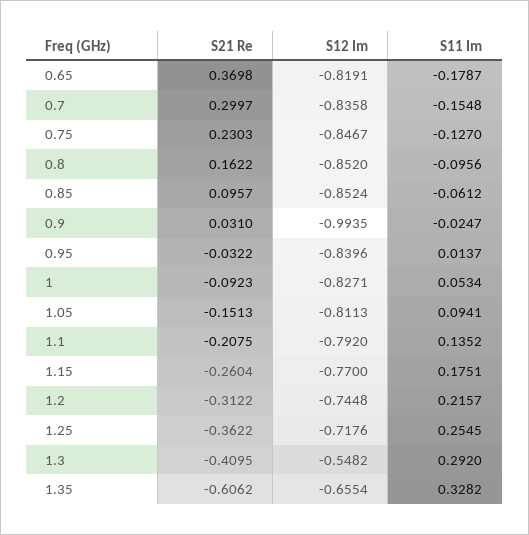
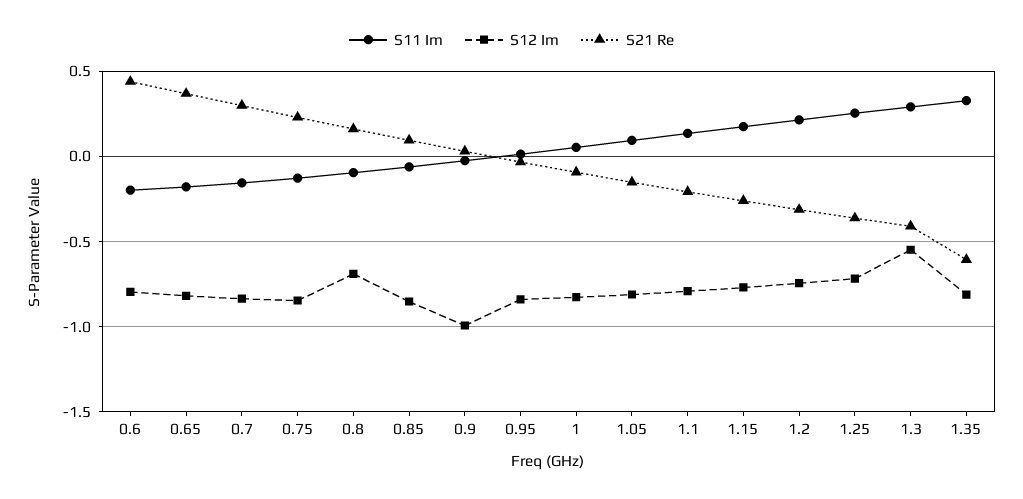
  {
    "S21 Re": {
      "0.65": 0.3698,
      "0.7": 0.2997,
      "0.75": 0.2303,
      "0.8": 0.1622,
      "0.85": 0.0957,
      "0.9": 0.031,
      "0.95": -0.0322,
      "1": -0.0923,
      "1.05": -0.1513,
      "1.1": -0.2075,
      "1.15": -0.2604,
      "1.2": -0.3122,
      "1.25": -0.3622,
      "1.3": -0.4095,
-     "1.35": -0.6062
+     "1.35": -0.6062,
+     "0.6": 0.45
    },
    "S12 Im": {
      "0.65": -0.8191,
      "0.7": -0.8358,
      "0.75": -0.8467,
-     "0.8": -0.852,
+     "0.8": -0.7,
      "0.85": -0.8524,
      "0.9": -0.9935,
      "0.95": -0.8396,
      "1": -0.8271,
      "1.05": -0.8113,
      "1.1": -0.792,
      "1.15": -0.77,
      "1.2": -0.7448,
      "1.25": -0.7176,
      "1.3": -0.5482,
-     "1.35": -0.6554
+     "1.35": -0.8,
+     "0.6": -0.8
    },
    "S11 Im": {
      "0.65": -0.1787,
      "0.7": -0.1548,
      "0.75": -0.127,
      "0.8": -0.0956,
      "0.85": -0.0612,
      "0.9": -0.0247,
      "0.95": 0.0137,
      "1": 0.0534,
      "1.05": 0.0941,
      "1.1": 0.1352,
      "1.15": 0.1751,
      "1.2": 0.2157,
      "1.25": 0.2545,
      "1.3": 0.292,
-     "1.35": 0.3282
+     "1.35": 0.3282,
+     "0.6": -0.2
    }
  }

